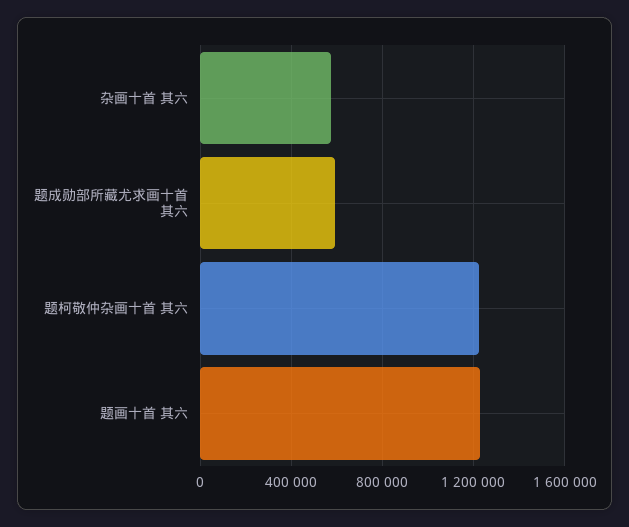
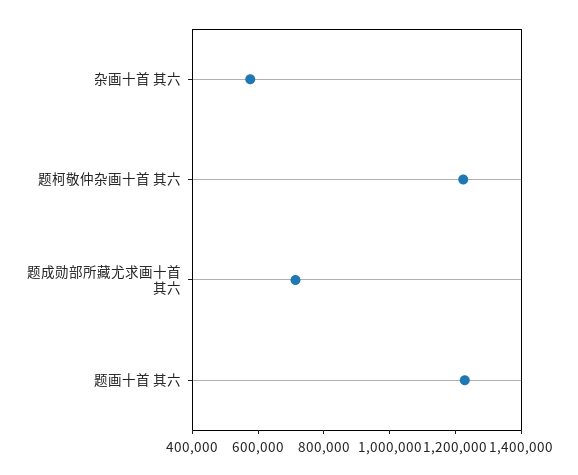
  {
    "杂画十首 其六": 600000,
-   "题成勋部所藏尤求画十首 其六": 600000,
+   "题成勋部所藏尤求画十首 其六": 700000,
    "题柯敬仲杂画十首 其六": 1200000,
    "题画十首 其六": 1250000
  }

